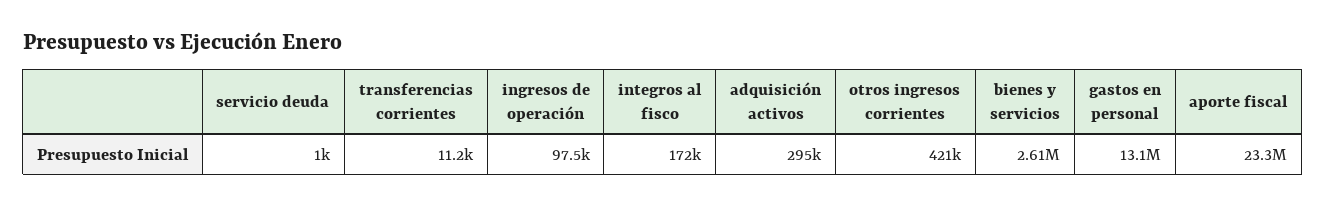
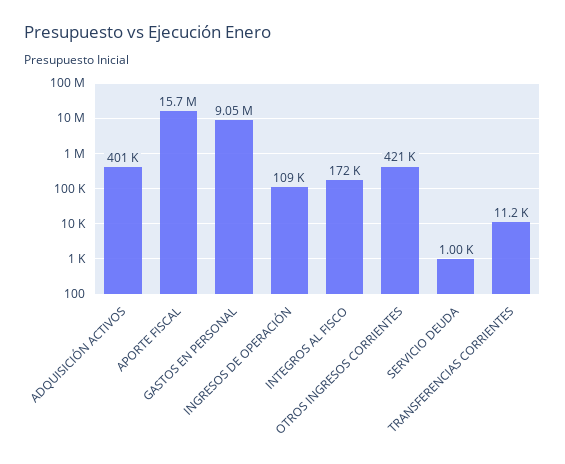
  {
    "servicio deuda": 1000,
    "transferencias corrientes": 11200,
-   "ingresos de operación": 97500,
+   "ingresos de operación": 109000,
    "integros al fisco": 172000,
-   "adquisición activos": 295000,
+   "adquisición activos": 401000,
    "otros ingresos corrientes": 421000,
-   "bienes y servicios": 2610000,
-   "gastos en personal": 13100000,
+   "gastos en personal": 9050000,
-   "aporte fiscal": 23300000
+   "aporte fiscal": 15700000
  }

